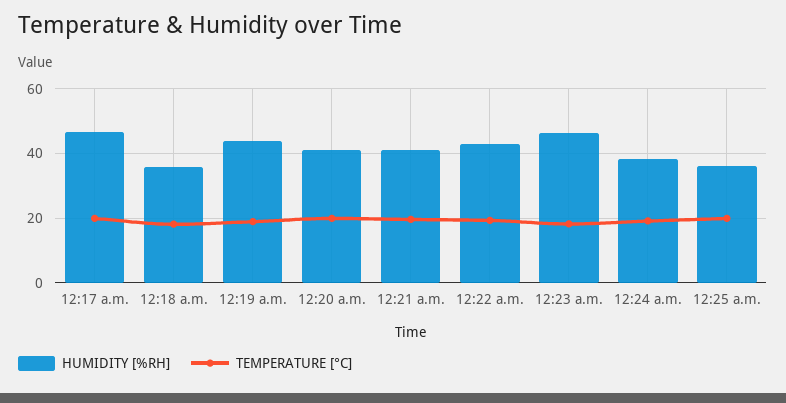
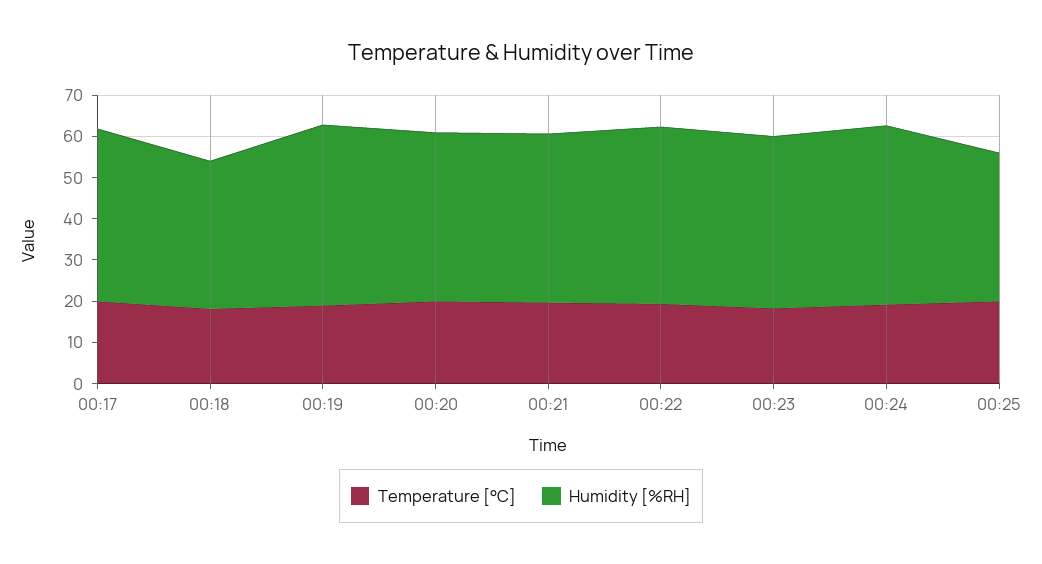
  {
    "HUMIDITY [%RH]": {
-     "12:17 a.m.": 46,
+     "12:17 a.m.": 42,
      "12:18 a.m.": 36,
      "12:19 a.m.": 44,
      "12:20 a.m.": 42,
      "12:21 a.m.": 42,
      "12:22 a.m.": 44,
-     "12:23 a.m.": 46,
+     "12:23 a.m.": 42,
-     "12:24 a.m.": 38,
+     "12:24 a.m.": 44,
      "12:25 a.m.": 36
    },
    "TEMPERATURE [°C]": {
      "12:17 a.m.": 20,
      "12:18 a.m.": 18,
      "12:19 a.m.": 18,
      "12:20 a.m.": 20,
      "12:21 a.m.": 20,
      "12:22 a.m.": 20,
      "12:23 a.m.": 18,
      "12:24 a.m.": 20,
      "12:25 a.m.": 20
    }
  }

